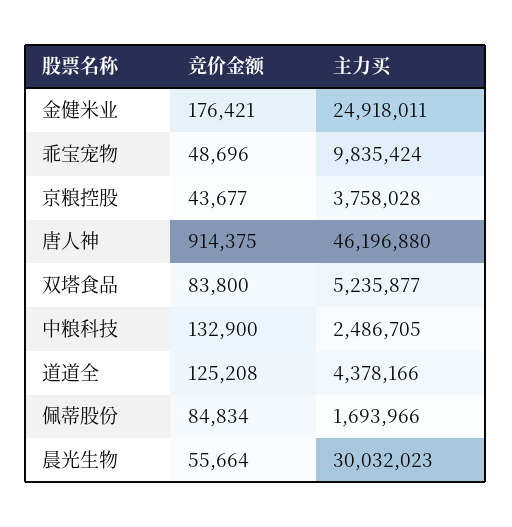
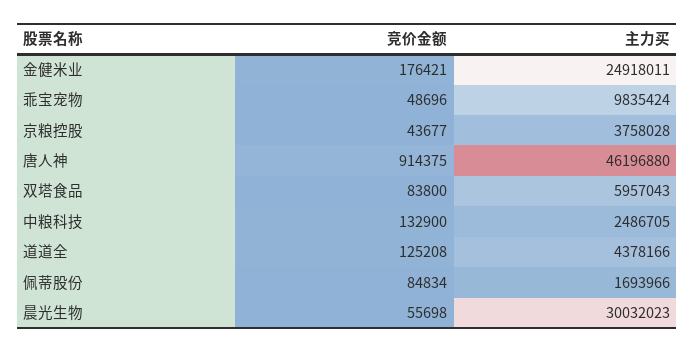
  {
    "竞价金额": {
      "金健米业": 176421,
      "乖宝宠物": 48696,
      "京粮控股": 43677,
      "唐人神": 914375,
      "双塔食品": 83800,
      "中粮科技": 132900,
      "道道全": 125208,
      "佩蒂股份": 84834,
-     "晨光生物": 55664
+     "晨光生物": 55698
    },
    "主力买": {
      "金健米业": 24918011,
      "乖宝宠物": 9835424,
      "京粮控股": 3758028,
      "唐人神": 46196880,
-     "双塔食品": 5235877,
+     "双塔食品": 5957043,
      "中粮科技": 2486705,
      "道道全": 4378166,
      "佩蒂股份": 1693966,
      "晨光生物": 30032023
    }
  }

